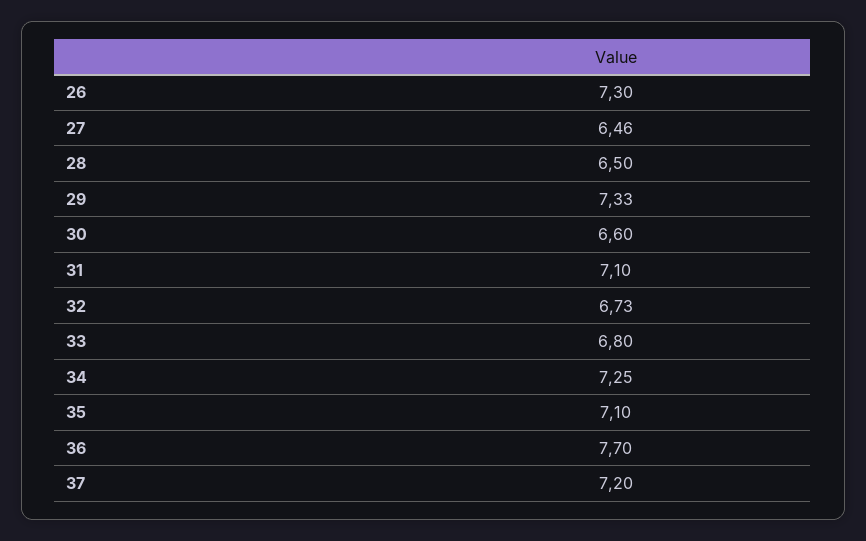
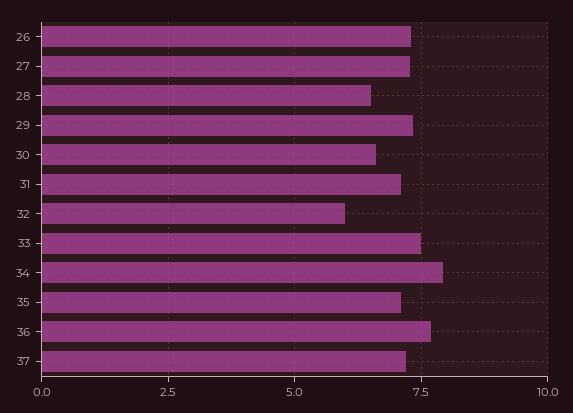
  {
    "26": 7.3,
-   "27": 6.46,
+   "27": 7.25,
    "28": 6.5,
    "29": 7.33,
    "30": 6.6,
    "31": 7.1,
-   "32": 6.73,
+   "32": 6,
-   "33": 6.8,
+   "33": 7.5,
-   "34": 7.25,
+   "34": 8,
    "35": 7.1,
    "36": 7.7,
    "37": 7.2
  }

